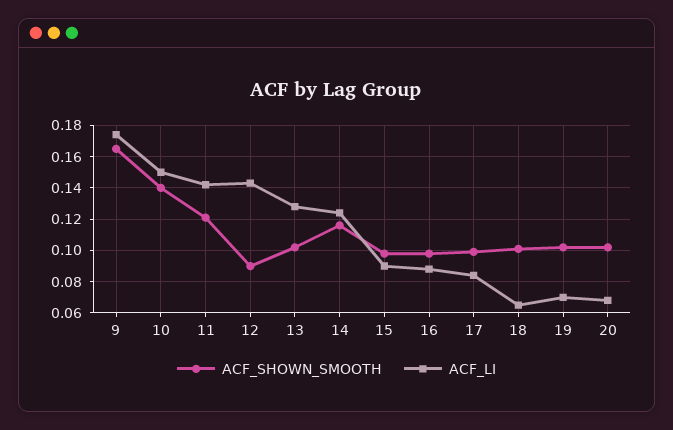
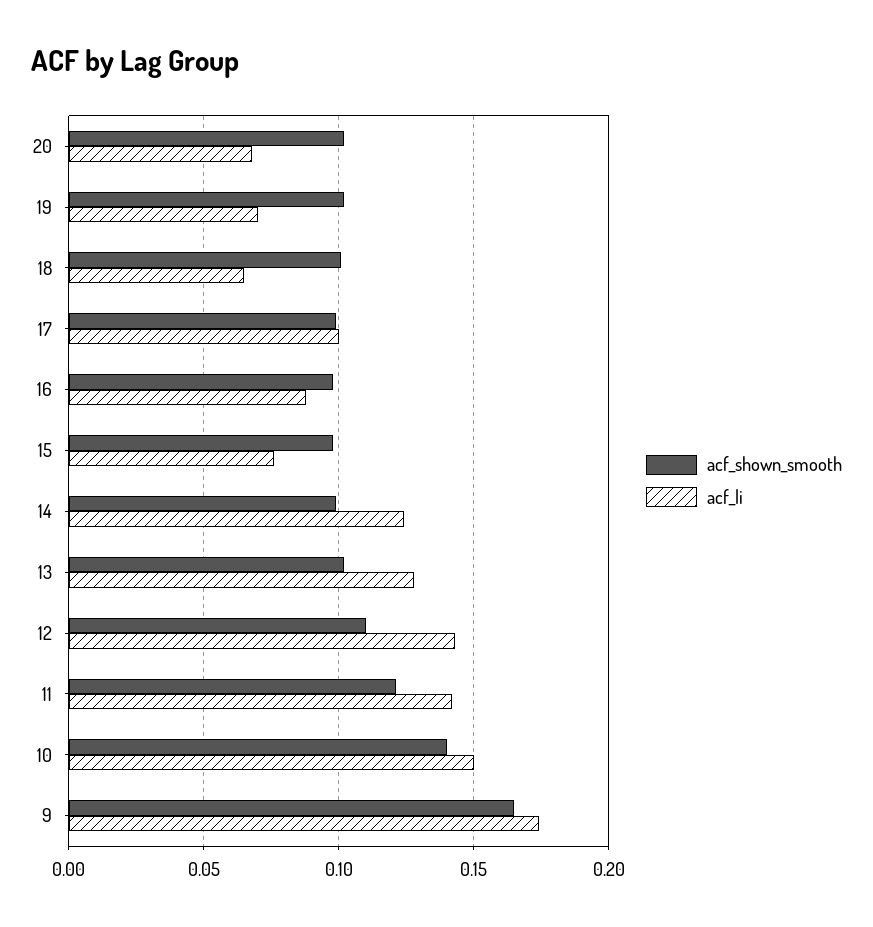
  {
    "ACF_SHOWN_SMOOTH": {
      "9": 0.165,
      "10": 0.14,
      "11": 0.12,
-     "12": 0.09,
+     "12": 0.11,
      "13": 0.1,
-     "14": 0.115,
+     "14": 0.1,
      "15": 0.1,
      "16": 0.1,
      "17": 0.1,
      "18": 0.1,
      "19": 0.1,
      "20": 0.1
    },
    "ACF_LI": {
      "9": 0.175,
      "10": 0.15,
      "11": 0.14,
      "12": 0.145,
      "13": 0.13,
      "14": 0.125,
-     "15": 0.09,
+     "15": 0.075,
      "16": 0.09,
-     "17": 0.085,
+     "17": 0.1,
      "18": 0.065,
      "19": 0.07,
      "20": 0.07
    }
  }

